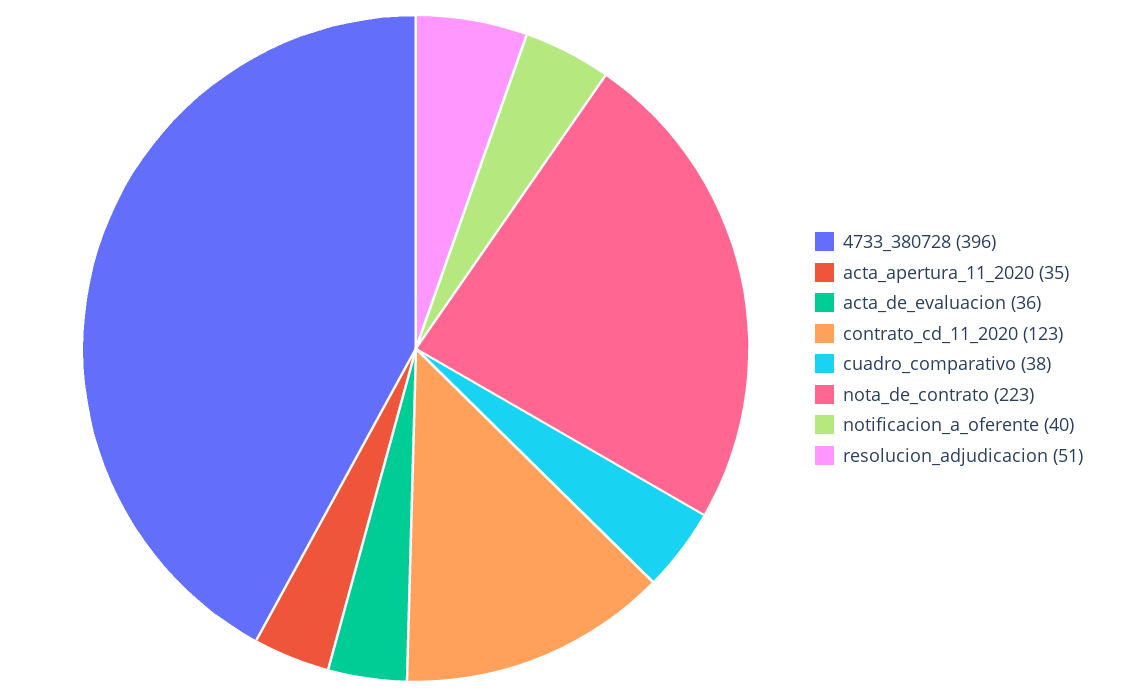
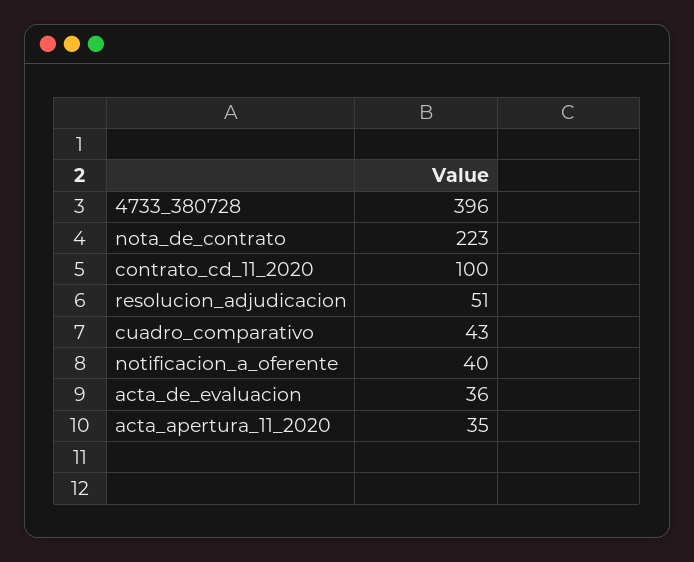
  {
    "4733_380728": 396,
    "acta_apertura_11_2020": 35,
    "acta_de_evaluacion": 36,
-   "contrato_cd_11_2020": 123,
+   "contrato_cd_11_2020": 100,
-   "cuadro_comparativo": 38,
+   "cuadro_comparativo": 43,
    "nota_de_contrato": 223,
    "notificacion_a_oferente": 40,
    "resolucion_adjudicacion": 51
  }

